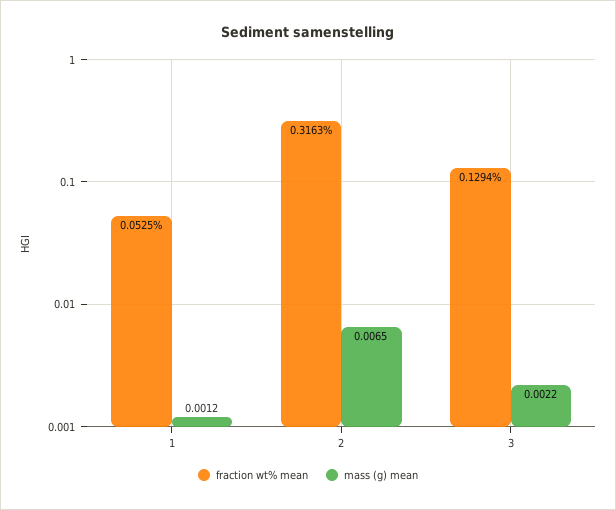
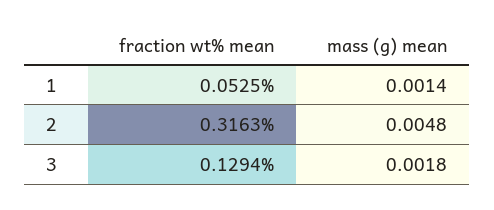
  {
    "fraction wt% mean": {
      "1": 0.0525,
      "2": 0.3163,
      "3": 0.1294
    },
    "mass (g) mean": {
-     "1": 0.0012,
+     "1": 0.0014,
-     "2": 0.0065,
+     "2": 0.0048,
-     "3": 0.0022
+     "3": 0.0018
    }
  }

